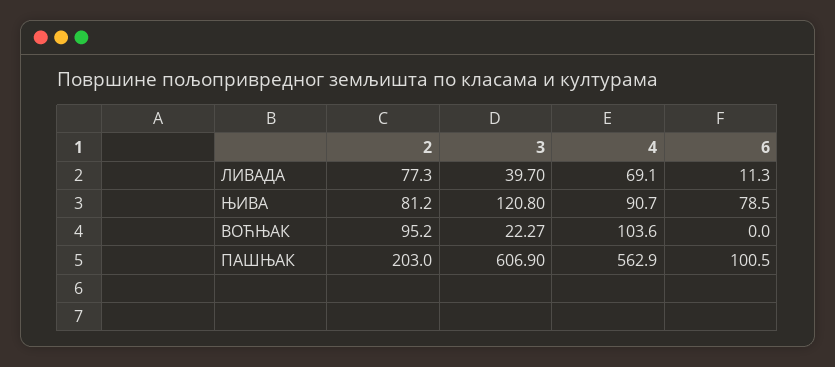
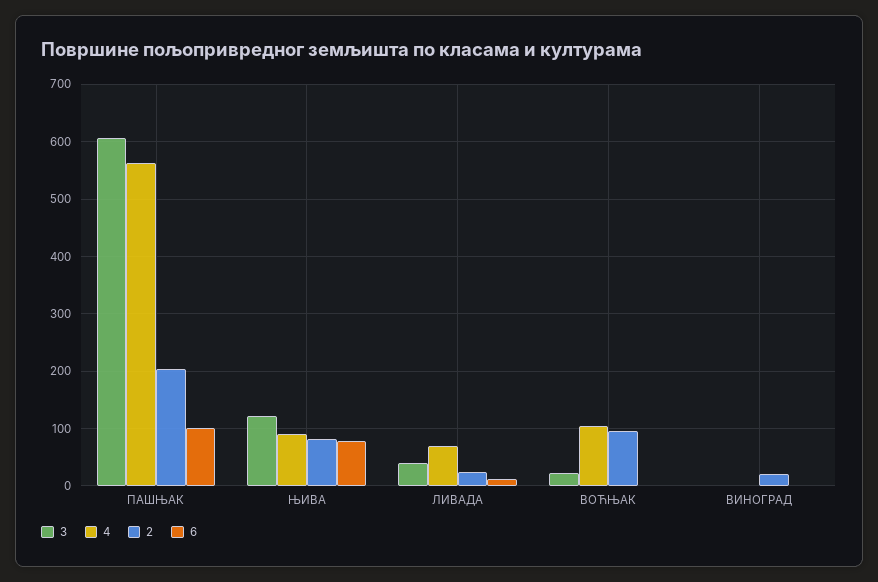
  {
    "2": {
-     "ЛИВАДА": 77.3,
+     "ЛИВАДА": 20,
      "ЊИВА": 81.2,
      "ВОЋЊАК": 95.2,
-     "ПАШЊАК": 203
+     "ПАШЊАК": 203,
+     "ВИНОГРАД": 20
    },
    "3": {
      "ЛИВАДА": 39.7,
      "ЊИВА": 120.8,
      "ВОЋЊАК": 22.27,
-     "ПАШЊАК": 606.9
+     "ПАШЊАК": 606.9,
+     "ВИНОГРАД": 0
    },
    "4": {
      "ЛИВАДА": 69.1,
      "ЊИВА": 90.7,
      "ВОЋЊАК": 103.6,
-     "ПАШЊАК": 562.9
+     "ПАШЊАК": 562.9,
+     "ВИНОГРАД": 0
    },
    "6": {
      "ЛИВАДА": 11.3,
      "ЊИВА": 78.5,
      "ВОЋЊАК": 0,
-     "ПАШЊАК": 100.5
+     "ПАШЊАК": 100.5,
+     "ВИНОГРАД": 0
    }
  }

